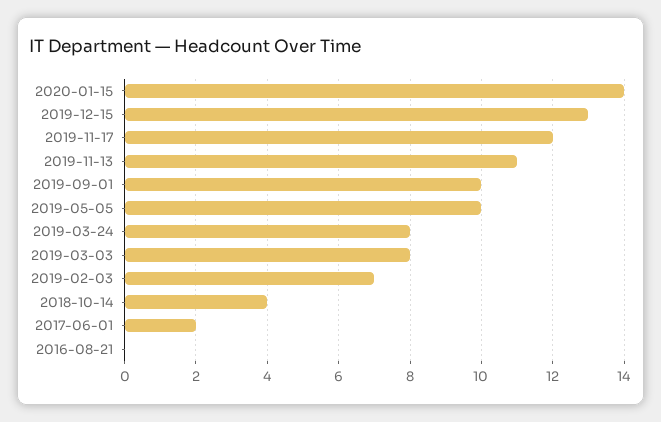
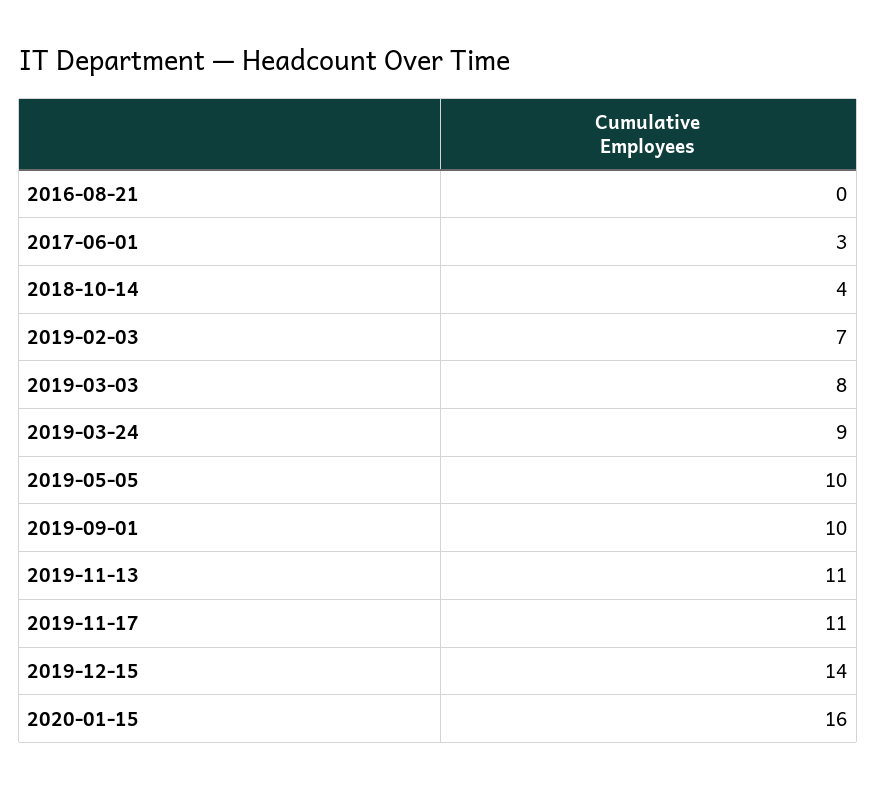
  {
-   "2020-01-15": 14,
+   "2020-01-15": 16,
-   "2019-12-15": 13,
+   "2019-12-15": 14,
-   "2019-11-17": 12,
+   "2019-11-17": 11,
    "2019-11-13": 11,
    "2019-09-01": 10,
    "2019-05-05": 10,
-   "2019-03-24": 8,
+   "2019-03-24": 9,
    "2019-03-03": 8,
    "2019-02-03": 7,
    "2018-10-14": 4,
-   "2017-06-01": 2,
+   "2017-06-01": 3,
    "2016-08-21": 0
  }

